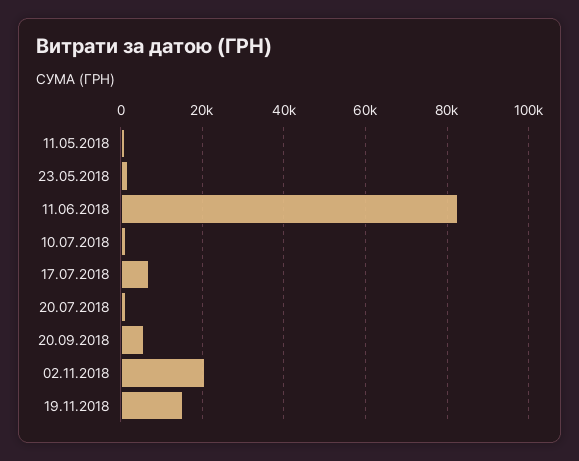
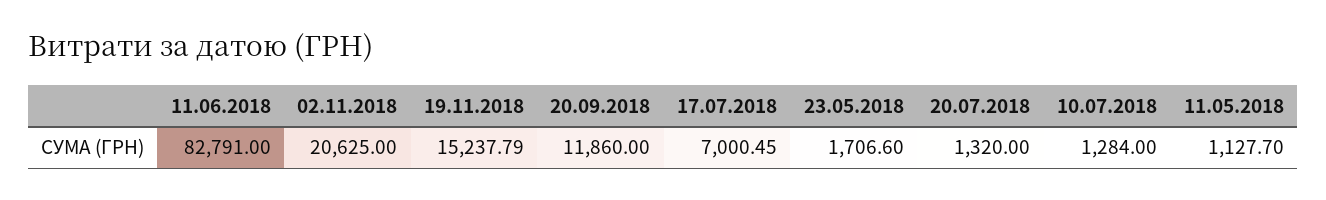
  {
    "11.05.2018": 1127.7,
    "23.05.2018": 1706.6,
    "11.06.2018": 82791,
    "10.07.2018": 1284,
    "17.07.2018": 7000.45,
    "20.07.2018": 1320,
-   "20.09.2018": 6000,
+   "20.09.2018": 11860,
    "02.11.2018": 20625,
    "19.11.2018": 15237.79
  }

